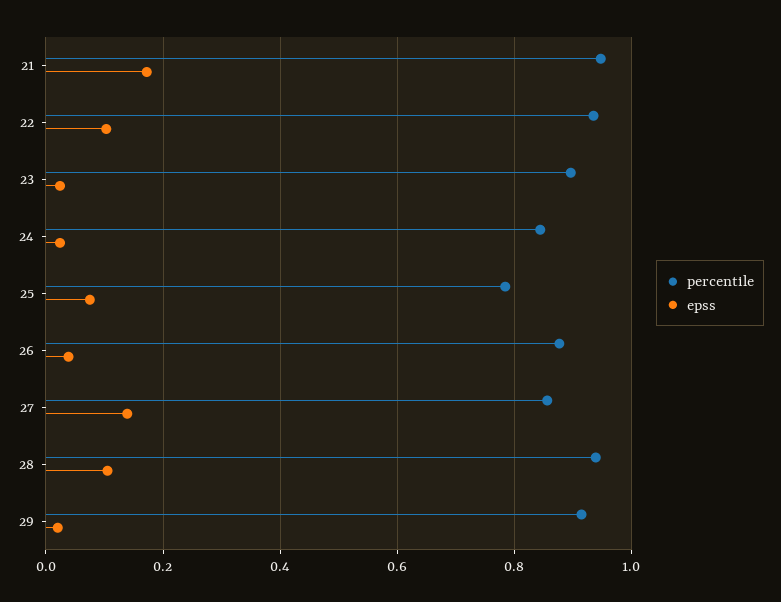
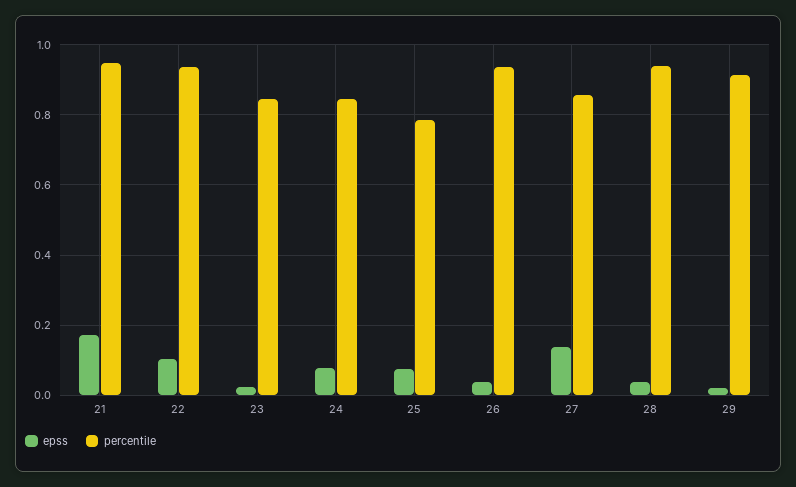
  {
    "percentile": {
      "21": 0.94,
      "22": 0.94,
-     "23": 0.9,
+     "23": 0.84,
      "24": 0.84,
      "25": 0.78,
-     "26": 0.88,
+     "26": 0.94,
      "27": 0.86,
      "28": 0.94,
      "29": 0.92
    },
    "epss": {
      "21": 0.18,
      "22": 0.1,
      "23": 0.02,
-     "24": 0.02,
+     "24": 0.08,
      "25": 0.08,
      "26": 0.04,
      "27": 0.14,
-     "28": 0.1,
+     "28": 0.04,
      "29": 0.02
    }
  }

